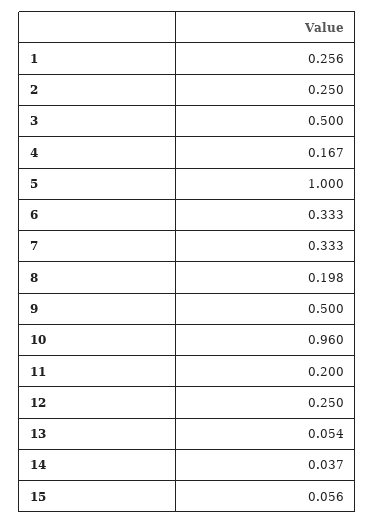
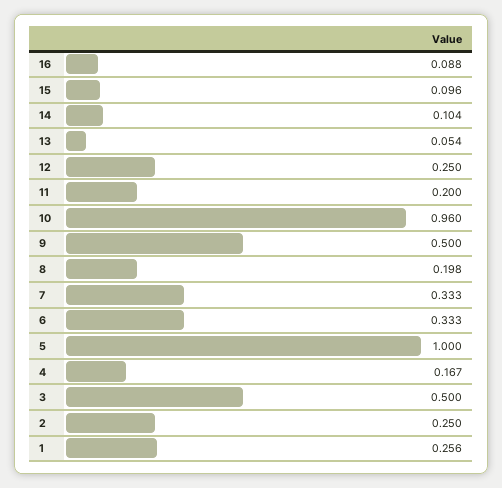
  {
    "1": 0.256,
    "2": 0.25,
    "3": 0.5,
    "4": 0.167,
    "5": 1,
    "6": 0.333,
    "7": 0.333,
    "8": 0.198,
    "9": 0.5,
    "10": 0.96,
    "11": 0.2,
    "12": 0.25,
    "13": 0.054,
-   "14": 0.037,
+   "14": 0.104,
-   "15": 0.056
+   "15": 0.096,
+   "16": 0.088
  }

